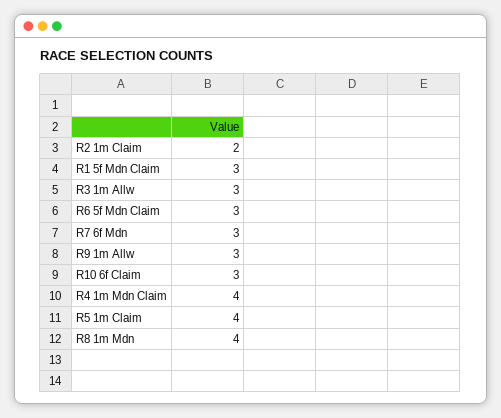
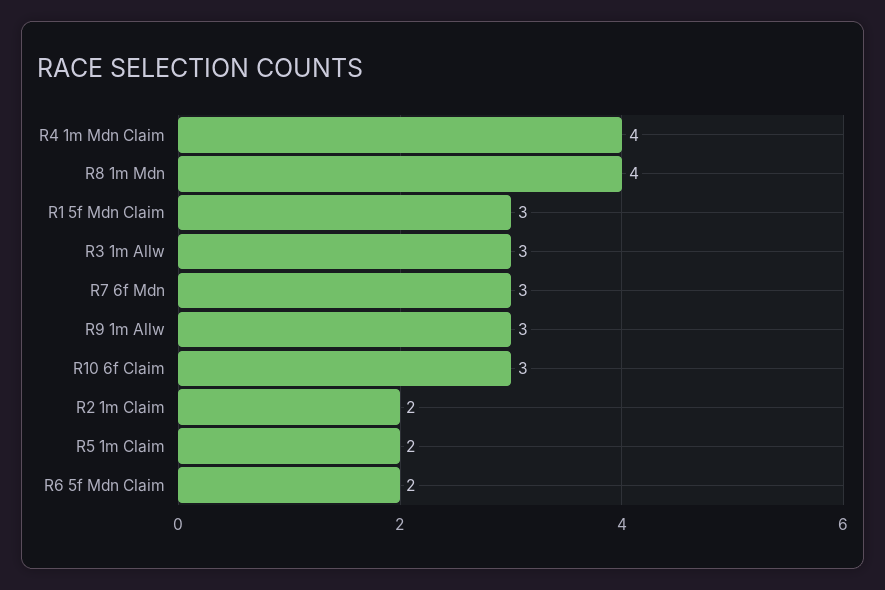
  {
    "R2 1m Claim": 2,
    "R1 5f Mdn Claim": 3,
    "R3 1m Allw": 3,
-   "R6 5f Mdn Claim": 3,
+   "R6 5f Mdn Claim": 2,
    "R7 6f Mdn": 3,
    "R9 1m Allw": 3,
    "R10 6f Claim": 3,
    "R4 1m Mdn Claim": 4,
-   "R5 1m Claim": 4,
+   "R5 1m Claim": 2,
    "R8 1m Mdn": 4
  }

